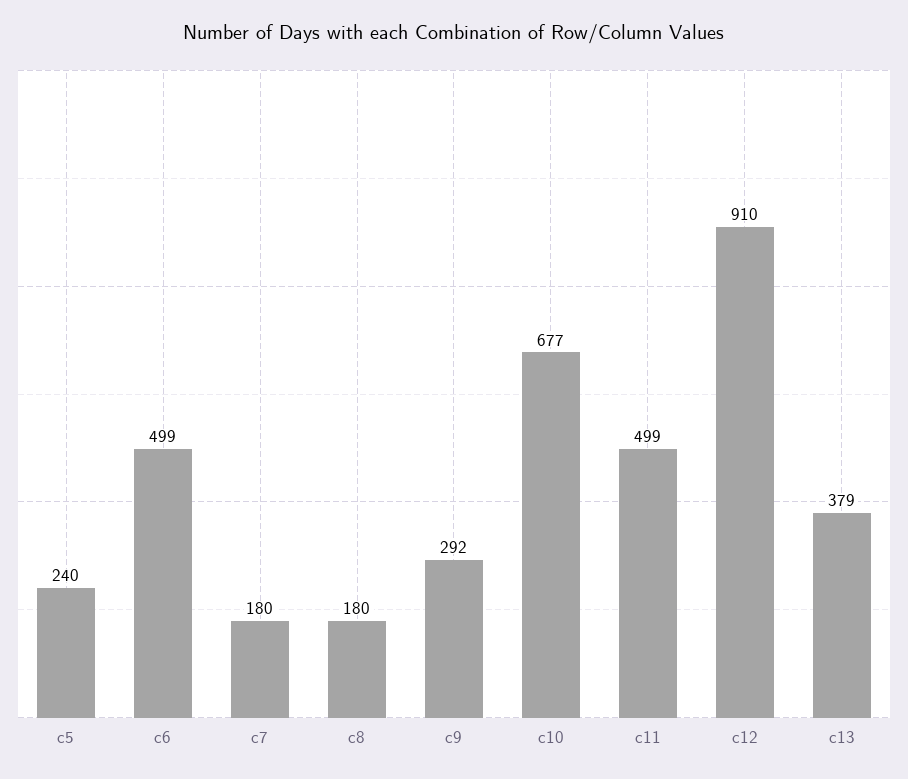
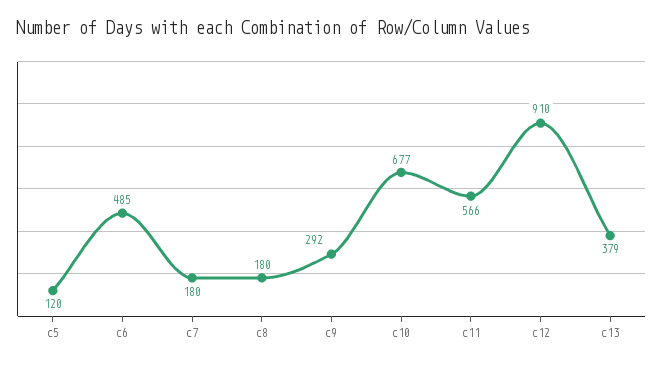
  {
-   "c5": 240,
+   "c5": 120,
-   "c6": 499,
+   "c6": 485,
    "c7": 180,
    "c8": 180,
    "c9": 292,
    "c10": 677,
-   "c11": 499,
+   "c11": 566,
    "c12": 910,
    "c13": 379
  }

